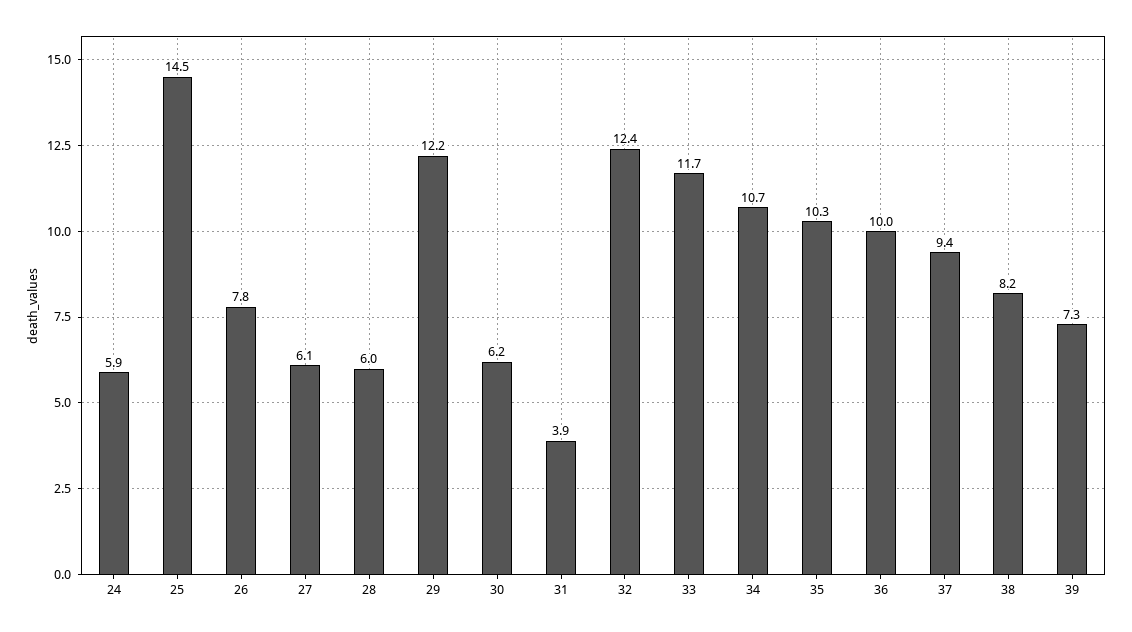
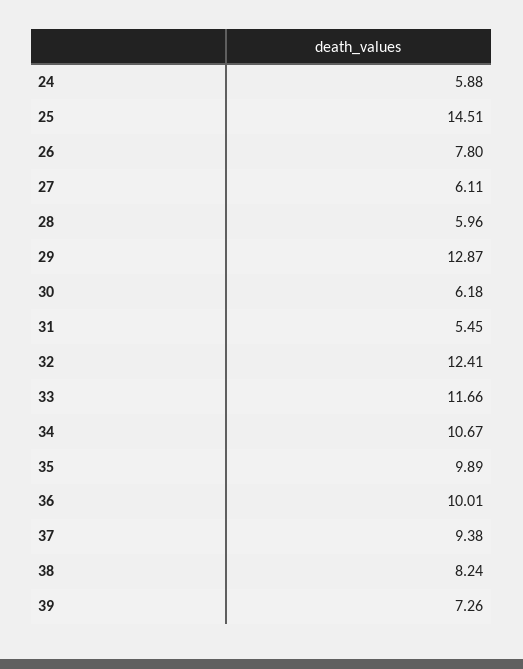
  {
    "24": 5.88,
    "25": 14.51,
    "26": 7.8,
    "27": 6.11,
    "28": 5.96,
-   "29": 12.2,
+   "29": 12.87,
    "30": 6.18,
-   "31": 3.9,
+   "31": 5.45,
    "32": 12.41,
    "33": 11.66,
    "34": 10.67,
-   "35": 10.3,
+   "35": 9.89,
    "36": 10.01,
    "37": 9.38,
    "38": 8.24,
    "39": 7.26
  }

